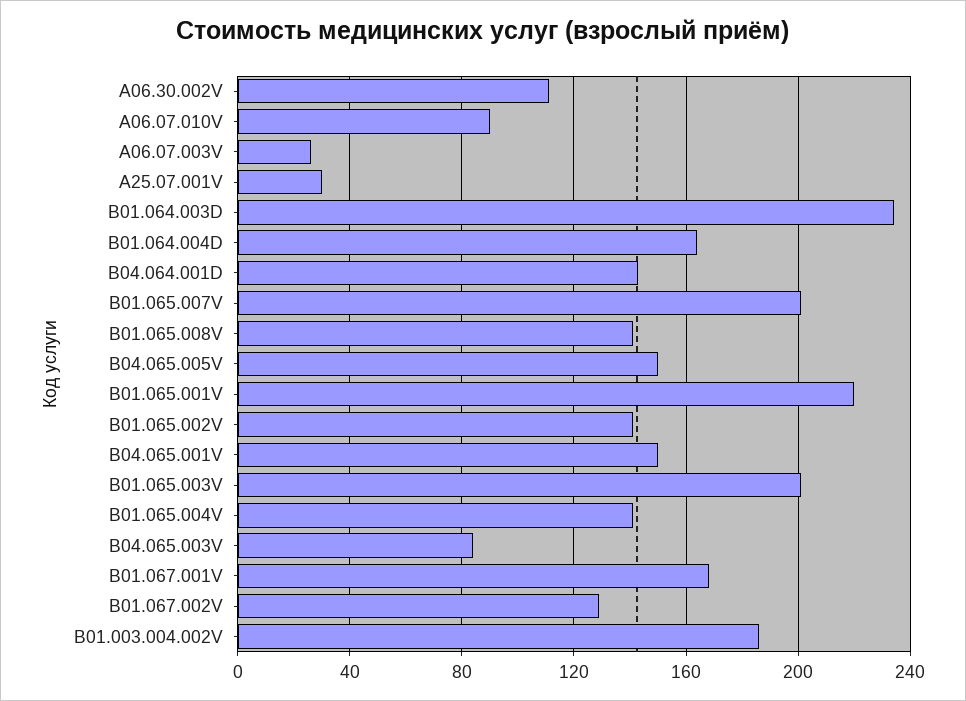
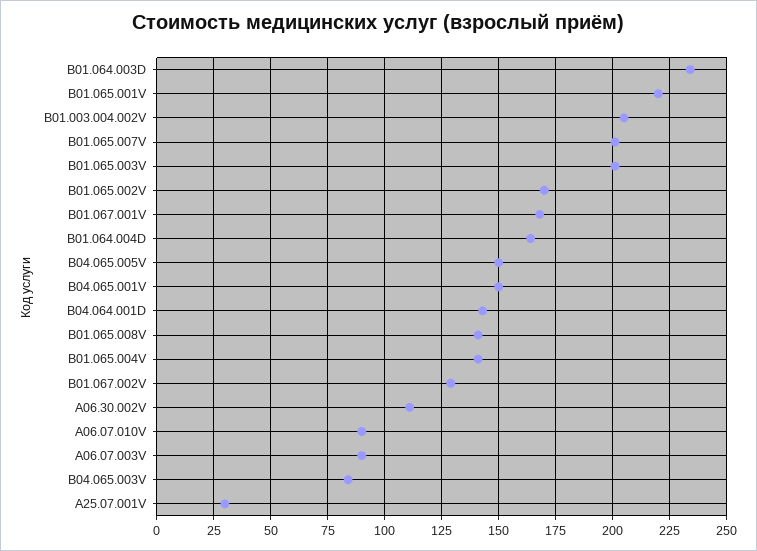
  {
    "A06.30.002V": 110,
    "A06.07.010V": 90,
-   "A06.07.003V": 25,
+   "A06.07.003V": 90,
    "A25.07.001V": 30,
    "B01.064.003D": 235,
    "B01.064.004D": 165,
    "B04.064.001D": 145,
    "B01.065.007V": 200,
    "B01.065.008V": 140,
    "B04.065.005V": 150,
    "B01.065.001V": 220,
-   "B01.065.002V": 140,
+   "B01.065.002V": 170,
    "B04.065.001V": 150,
    "B01.065.003V": 200,
    "B01.065.004V": 140,
    "B04.065.003V": 85,
    "B01.067.001V": 170,
    "B01.067.002V": 130,
-   "B01.003.004.002V": 185
+   "B01.003.004.002V": 205
  }

